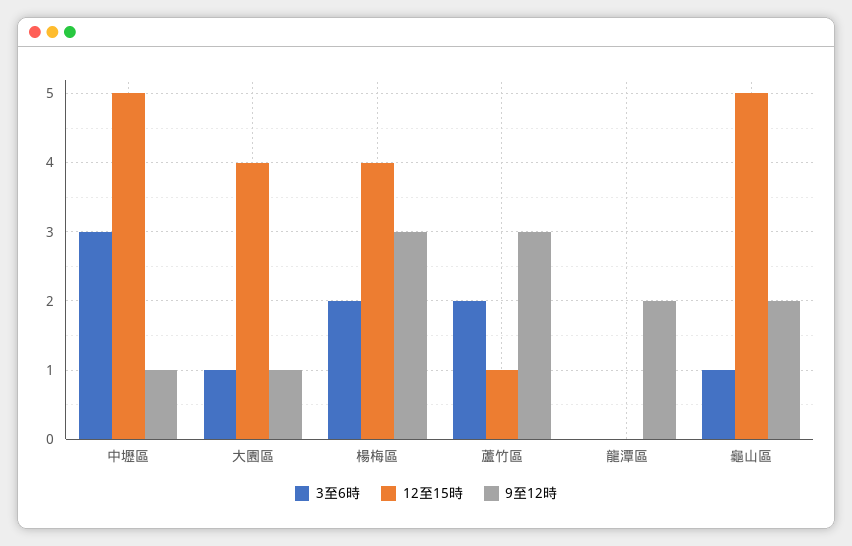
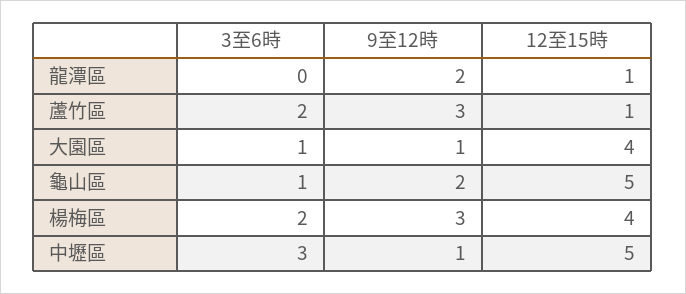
  {
    "3至6時": {
      "中壢區": 3,
      "大園區": 1,
      "楊梅區": 2,
      "蘆竹區": 2,
      "龍潭區": 0,
      "龜山區": 1
    },
    "12至15時": {
      "中壢區": 5,
      "大園區": 4,
      "楊梅區": 4,
      "蘆竹區": 1,
-     "龍潭區": 0,
+     "龍潭區": 1,
      "龜山區": 5
    },
    "9至12時": {
      "中壢區": 1,
      "大園區": 1,
      "楊梅區": 3,
      "蘆竹區": 3,
      "龍潭區": 2,
      "龜山區": 2
    }
  }

